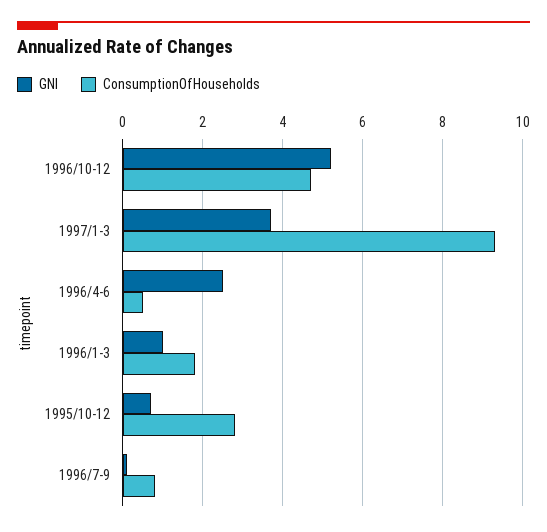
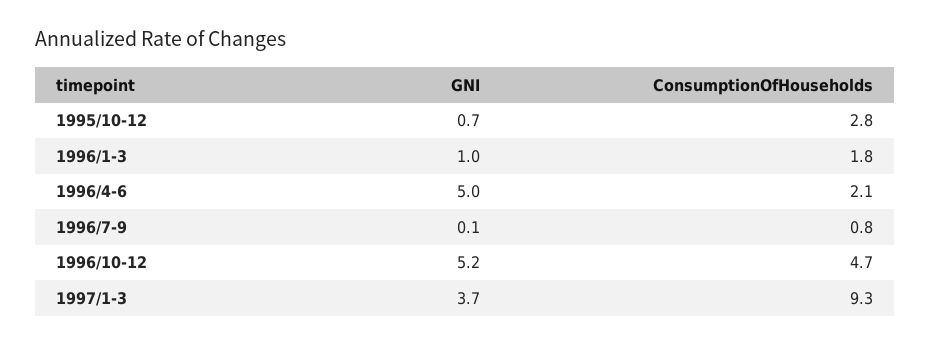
  {
    "GNI": {
      "1996/10-12": 5.2,
      "1997/1-3": 3.7,
-     "1996/4-6": 2.5,
+     "1996/4-6": 5,
      "1996/1-3": 1,
      "1995/10-12": 0.7,
      "1996/7-9": 0.1
    },
    "ConsumptionOfHouseholds": {
      "1996/10-12": 4.7,
      "1997/1-3": 9.3,
-     "1996/4-6": 0.5,
+     "1996/4-6": 2.1,
      "1996/1-3": 1.8,
      "1995/10-12": 2.8,
      "1996/7-9": 0.8
    }
  }

